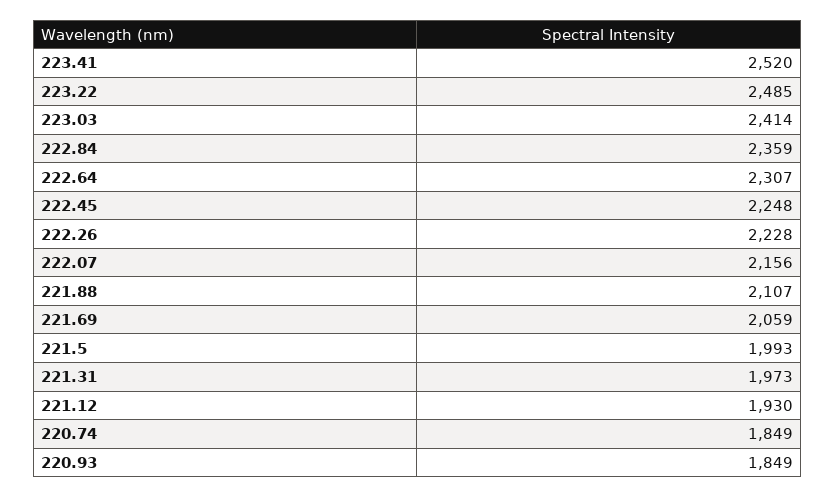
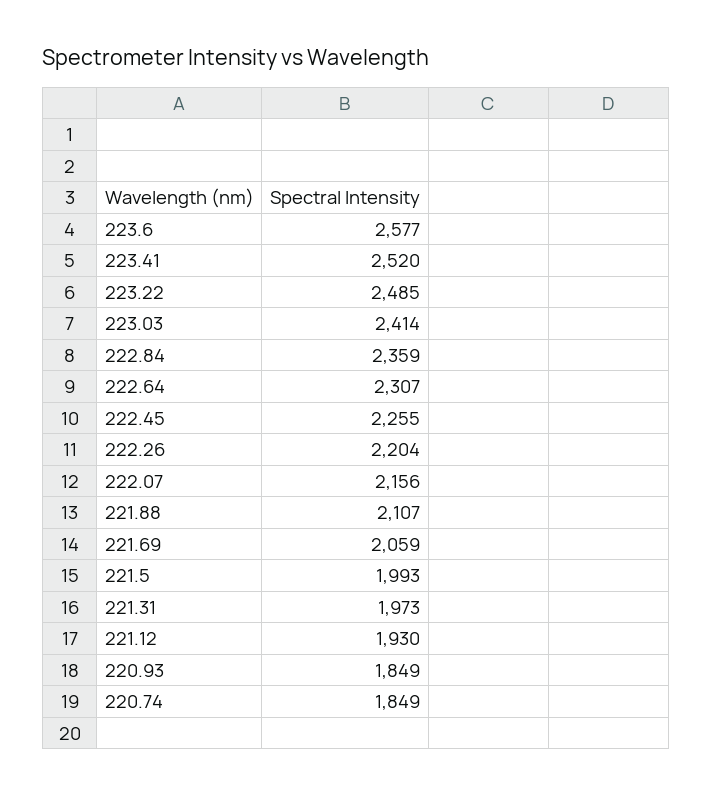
  {
    "223.41": 2520,
    "223.22": 2485,
    "223.03": 2414,
    "222.84": 2359,
    "222.64": 2307,
-   "222.45": 2248,
+   "222.45": 2255,
-   "222.26": 2228,
+   "222.26": 2204,
    "222.07": 2156,
    "221.88": 2107,
    "221.69": 2059,
    "221.5": 1993,
    "221.31": 1973,
    "221.12": 1930,
    "220.74": 1849,
-   "220.93": 1849
+   "220.93": 1849,
+   "223.6": 2577
  }

